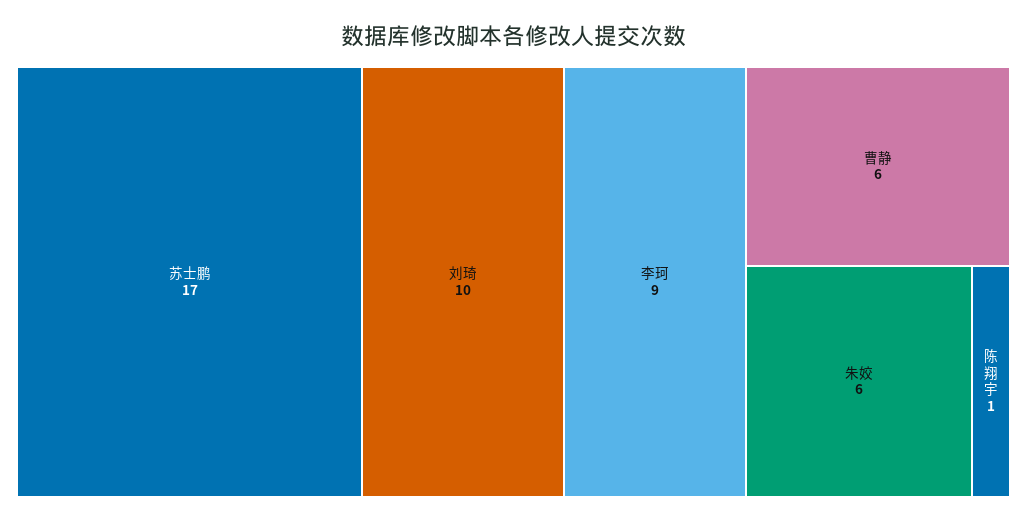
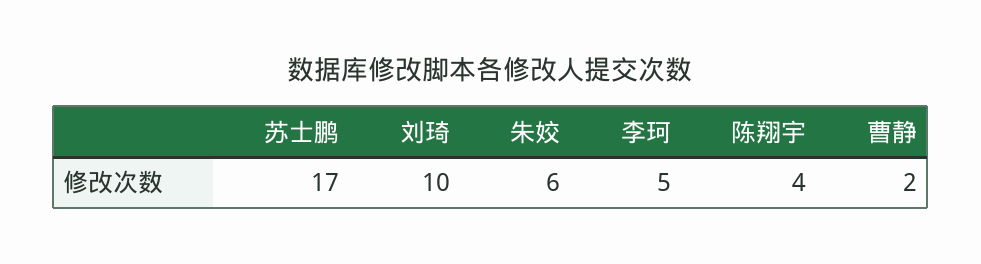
  {
    "苏士鹏": 17,
    "刘琦": 10,
-   "李珂": 9,
+   "李珂": 5,
-   "曹静": 6,
+   "曹静": 2,
    "朱姣": 6,
-   "陈翔宇": 1
+   "陈翔宇": 4
  }

